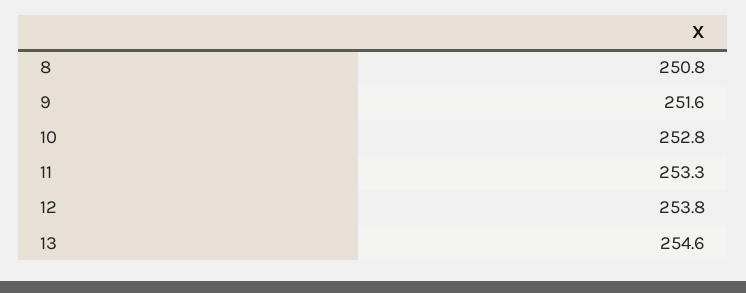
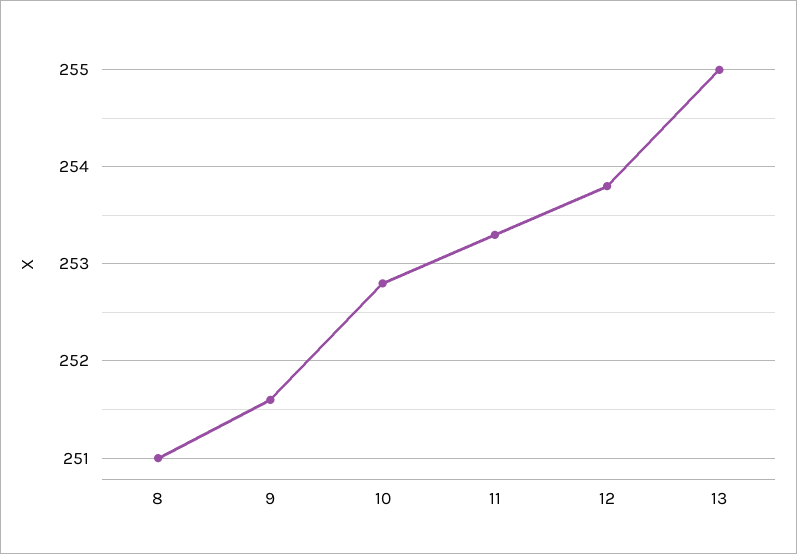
  {
-   "8": 250.8,
+   "8": 251,
    "9": 251.6,
    "10": 252.8,
    "11": 253.3,
    "12": 253.8,
-   "13": 254.6
+   "13": 255
  }

